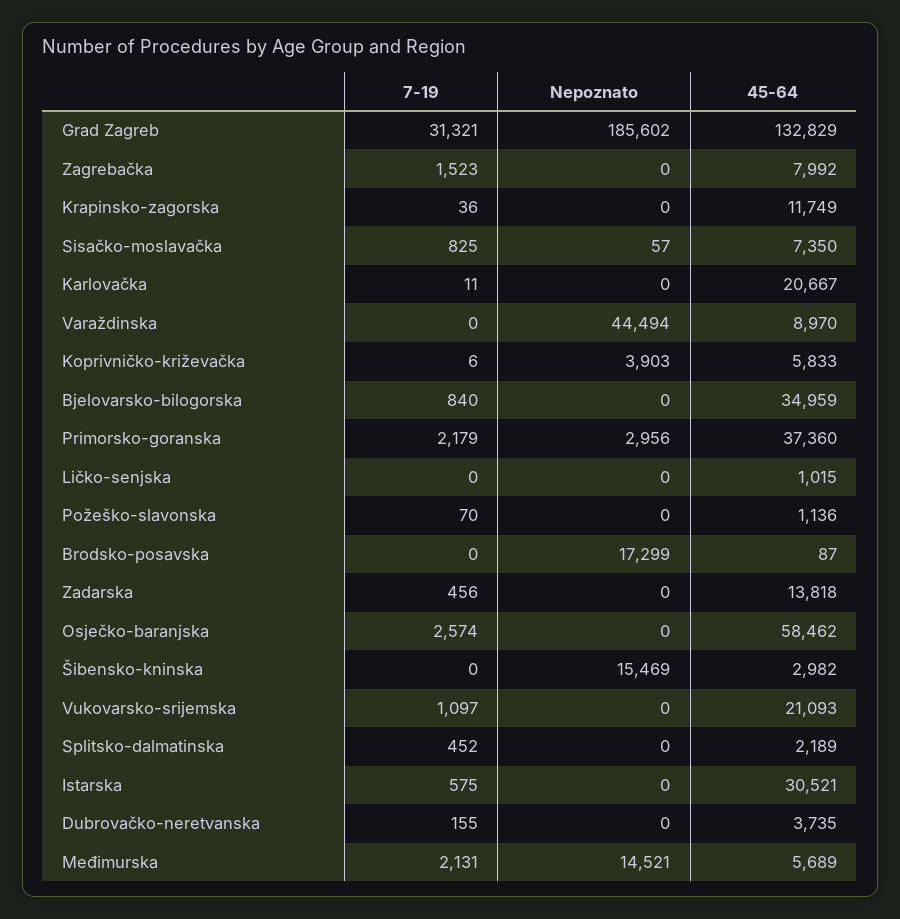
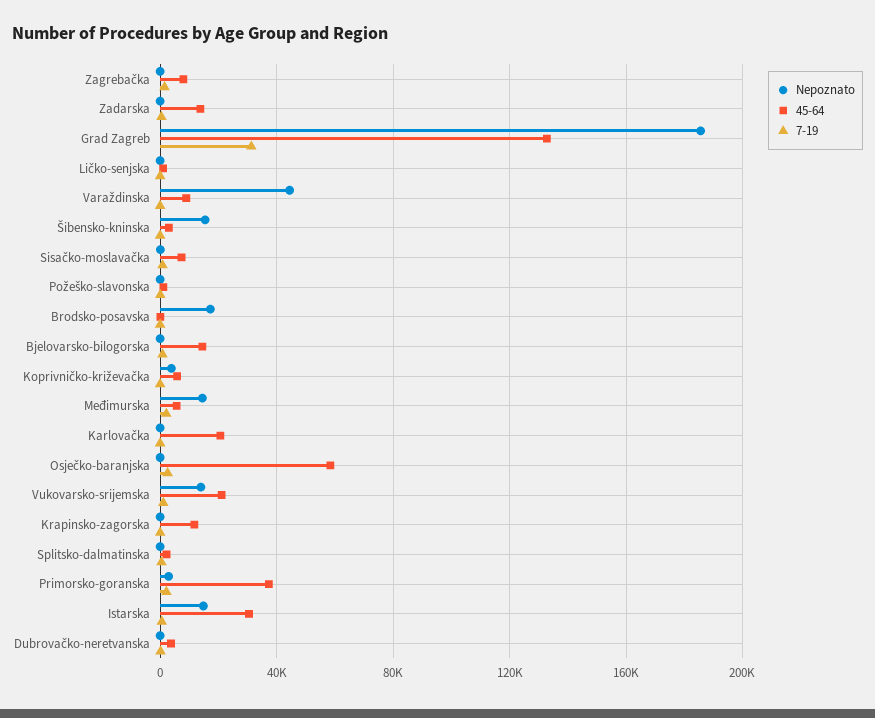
  {
    "7-19": {
      "Grad Zagreb": 31321,
      "Zagrebačka": 1523,
      "Krapinsko-zagorska": 36,
      "Sisačko-moslavačka": 825,
      "Karlovačka": 11,
      "Varaždinska": 0,
      "Koprivničko-križevačka": 6,
      "Bjelovarsko-bilogorska": 840,
      "Primorsko-goranska": 2179,
      "Ličko-senjska": 0,
      "Požeško-slavonska": 70,
      "Brodsko-posavska": 0,
      "Zadarska": 456,
      "Osječko-baranjska": 2574,
      "Šibensko-kninska": 0,
      "Vukovarsko-srijemska": 1097,
      "Splitsko-dalmatinska": 452,
      "Istarska": 575,
      "Dubrovačko-neretvanska": 155,
      "Međimurska": 2131
    },
    "Nepoznato": {
      "Grad Zagreb": 185602,
      "Zagrebačka": 0,
      "Krapinsko-zagorska": 0,
      "Sisačko-moslavačka": 57,
      "Karlovačka": 0,
      "Varaždinska": 44494,
      "Koprivničko-križevačka": 3903,
      "Bjelovarsko-bilogorska": 0,
      "Primorsko-goranska": 2956,
      "Ličko-senjska": 0,
      "Požeško-slavonska": 0,
      "Brodsko-posavska": 17299,
      "Zadarska": 0,
      "Osječko-baranjska": 0,
      "Šibensko-kninska": 15469,
-     "Vukovarsko-srijemska": 0,
+     "Vukovarsko-srijemska": 15000,
      "Splitsko-dalmatinska": 0,
-     "Istarska": 0,
+     "Istarska": 15000,
      "Dubrovačko-neretvanska": 0,
      "Međimurska": 14521
    },
    "45-64": {
      "Grad Zagreb": 132829,
      "Zagrebačka": 7992,
      "Krapinsko-zagorska": 11749,
      "Sisačko-moslavačka": 7350,
      "Karlovačka": 20667,
      "Varaždinska": 8970,
      "Koprivničko-križevačka": 5833,
-     "Bjelovarsko-bilogorska": 34959,
+     "Bjelovarsko-bilogorska": 15000,
      "Primorsko-goranska": 37360,
      "Ličko-senjska": 1015,
      "Požeško-slavonska": 1136,
      "Brodsko-posavska": 87,
      "Zadarska": 13818,
      "Osječko-baranjska": 58462,
      "Šibensko-kninska": 2982,
      "Vukovarsko-srijemska": 21093,
      "Splitsko-dalmatinska": 2189,
      "Istarska": 30521,
      "Dubrovačko-neretvanska": 3735,
      "Međimurska": 5689
    }
  }

